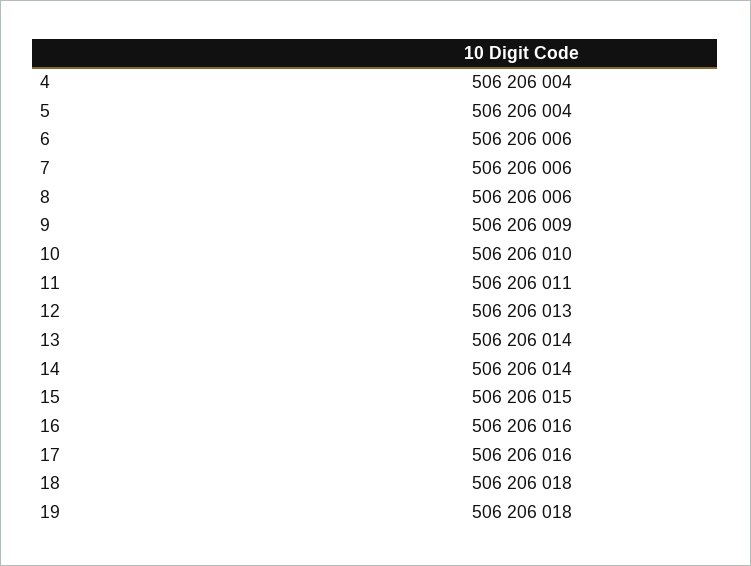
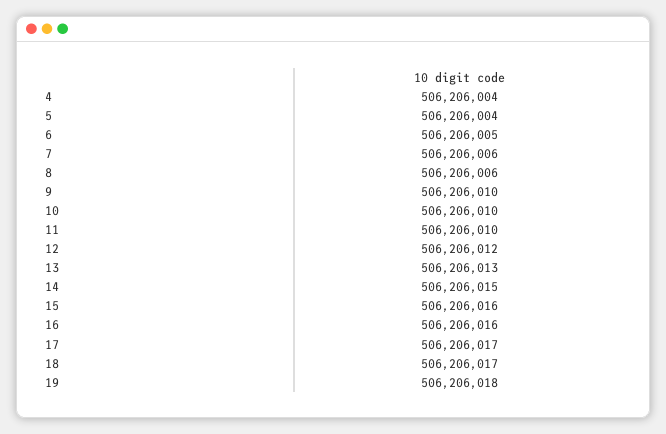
  {
    "4": 506206004,
    "5": 506206004,
-   "6": 506206006,
+   "6": 506206005,
    "7": 506206006,
    "8": 506206006,
-   "9": 506206009,
+   "9": 506206010,
    "10": 506206010,
-   "11": 506206011,
+   "11": 506206010,
-   "12": 506206013,
+   "12": 506206012,
-   "13": 506206014,
+   "13": 506206013,
-   "14": 506206014,
+   "14": 506206015,
-   "15": 506206015,
+   "15": 506206016,
    "16": 506206016,
-   "17": 506206016,
+   "17": 506206017,
-   "18": 506206018,
+   "18": 506206017,
    "19": 506206018
  }

